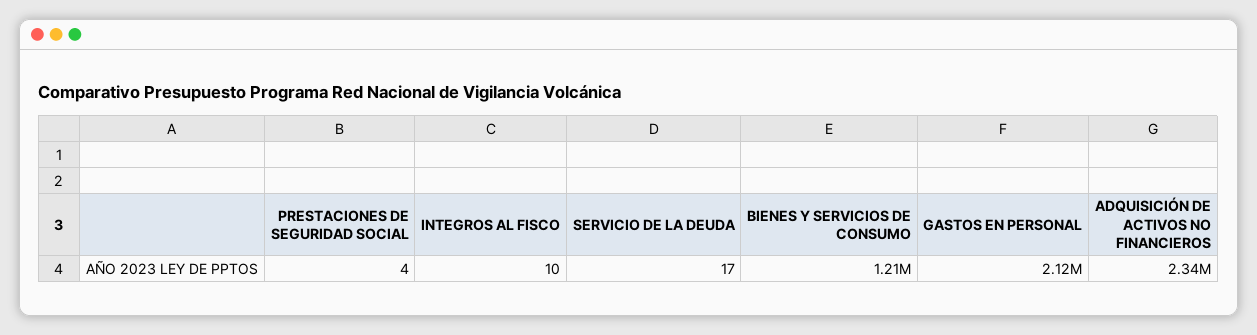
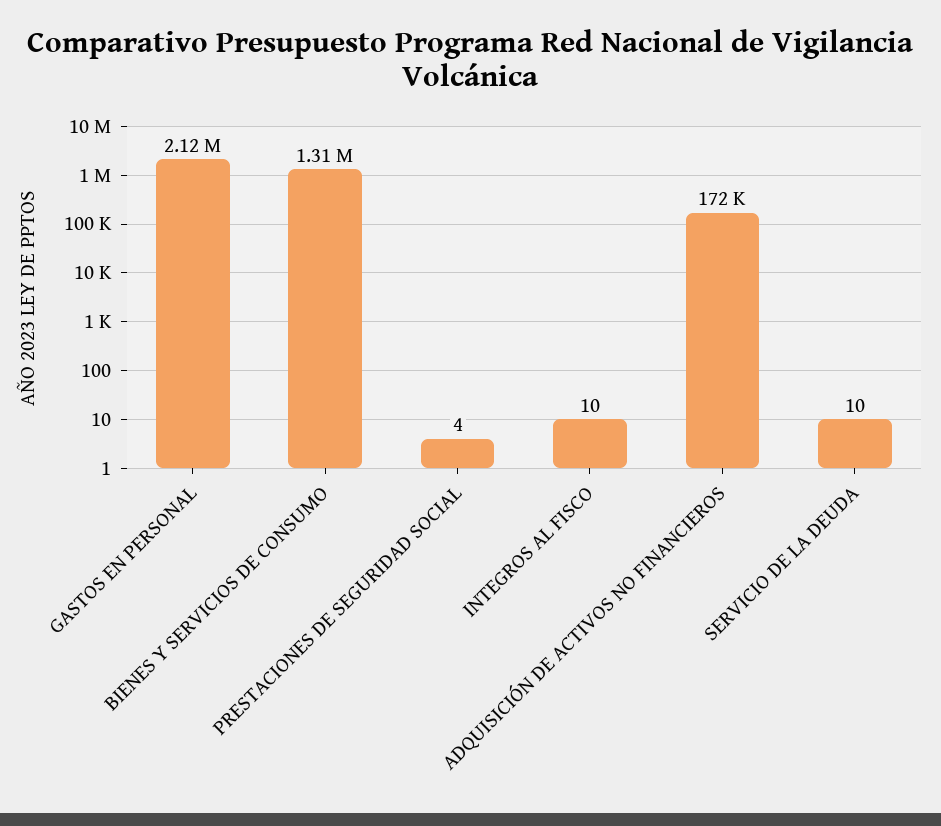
  {
    "PRESTACIONES DE SEGURIDAD SOCIAL": 4,
    "INTEGROS AL FISCO": 10,
-   "SERVICIO DE LA DEUDA": 17,
+   "SERVICIO DE LA DEUDA": 10,
-   "BIENES Y SERVICIOS DE CONSUMO": 1210000,
+   "BIENES Y SERVICIOS DE CONSUMO": 1310000,
    "GASTOS EN PERSONAL": 2120000,
-   "ADQUISICIÓN DE ACTIVOS NO FINANCIEROS": 2340000
+   "ADQUISICIÓN DE ACTIVOS NO FINANCIEROS": 172000
  }

